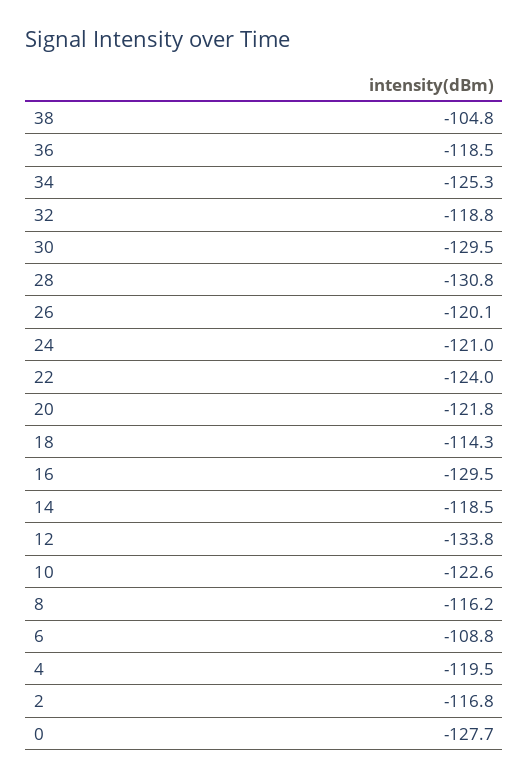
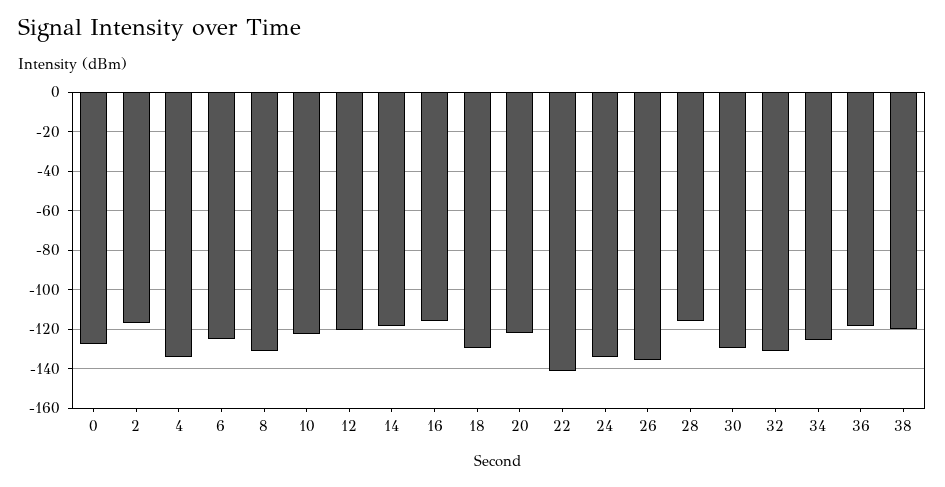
  {
-   "38": -104.8,
+   "38": -120,
    "36": -118.5,
    "34": -125.3,
-   "32": -118.8,
+   "32": -130,
    "30": -129.5,
-   "28": -130.8,
+   "28": -115,
-   "26": -120.1,
+   "26": -135,
-   "24": -121,
+   "24": -135,
-   "22": -124,
+   "22": -140,
    "20": -121.8,
-   "18": -114.3,
+   "18": -130,
-   "16": -129.5,
+   "16": -115,
    "14": -118.5,
-   "12": -133.8,
+   "12": -120,
    "10": -122.6,
-   "8": -116.2,
+   "8": -130,
-   "6": -108.8,
+   "6": -125,
-   "4": -119.5,
+   "4": -135,
    "2": -116.8,
    "0": -127.7
  }

